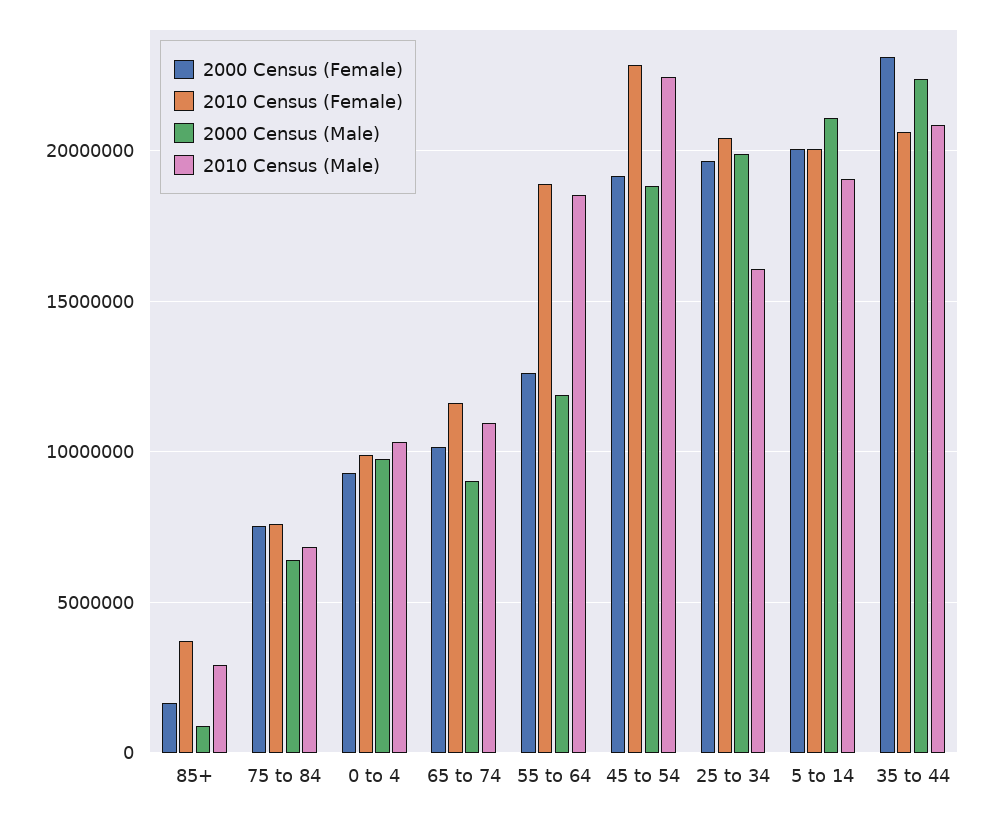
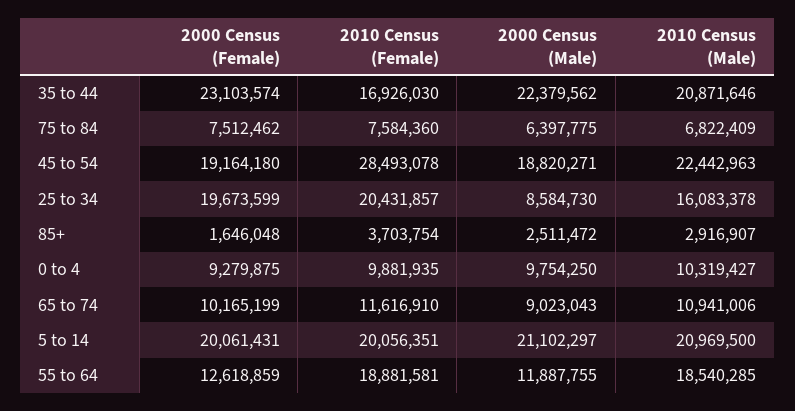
  {
    "2000 Census (Female)": {
      "85+": 1646048,
      "75 to 84": 7512462,
      "0 to 4": 9279875,
      "65 to 74": 10165199,
      "55 to 64": 12618859,
      "45 to 54": 19164180,
      "25 to 34": 19673599,
      "5 to 14": 20061431,
      "35 to 44": 23103574
    },
    "2010 Census (Female)": {
      "85+": 3703754,
      "75 to 84": 7584360,
      "0 to 4": 9881935,
      "65 to 74": 11616910,
      "55 to 64": 18881581,
-     "45 to 54": 23000000,
+     "45 to 54": 28493078,
      "25 to 34": 20431857,
      "5 to 14": 20056351,
-     "35 to 44": 20500000
+     "35 to 44": 16926030
    },
    "2000 Census (Male)": {
-     "85+": 1000000,
+     "85+": 2511472,
      "75 to 84": 6397775,
      "0 to 4": 9754250,
      "65 to 74": 9023043,
      "55 to 64": 11887755,
      "45 to 54": 18820271,
-     "25 to 34": 20000000,
+     "25 to 34": 8584730,
      "5 to 14": 21102297,
      "35 to 44": 22379562
    },
    "2010 Census (Male)": {
      "85+": 2916907,
      "75 to 84": 6822409,
      "0 to 4": 10319427,
      "65 to 74": 10941006,
      "55 to 64": 18540285,
      "45 to 54": 22442963,
      "25 to 34": 16083378,
-     "5 to 14": 19000000,
+     "5 to 14": 20969500,
      "35 to 44": 20871646
    }
  }

